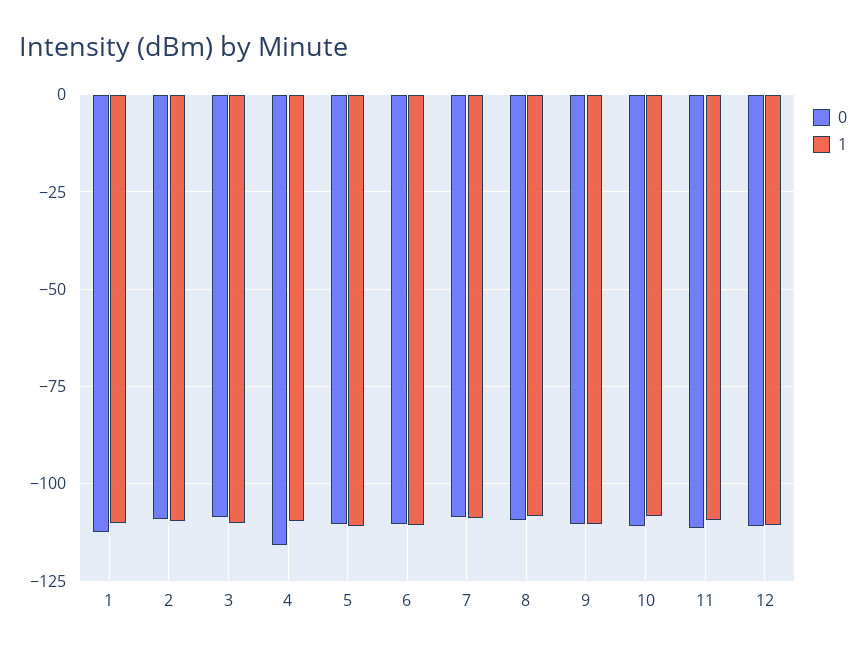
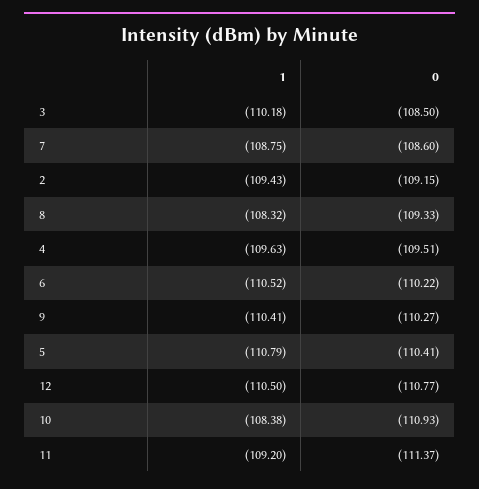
  {
    "0": {
-     "1": -112.5,
      "2": -109.15,
      "3": -108.5,
-     "4": -115,
+     "4": -109.51,
      "5": -110.41,
      "6": -110.22,
      "7": -108.6,
      "8": -109.33,
      "9": -110.27,
      "10": -110.93,
      "11": -111.37,
      "12": -110.77
    },
    "1": {
-     "1": -110,
      "2": -109.43,
      "3": -110.18,
      "4": -109.63,
      "5": -110.79,
      "6": -110.52,
      "7": -108.75,
      "8": -108.32,
      "9": -110.41,
      "10": -108.38,
      "11": -109.2,
      "12": -110.5
    }
  }

